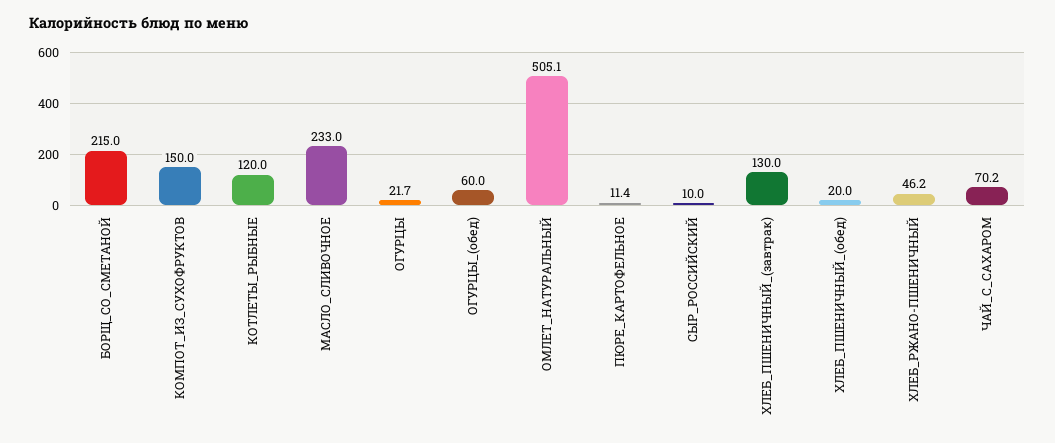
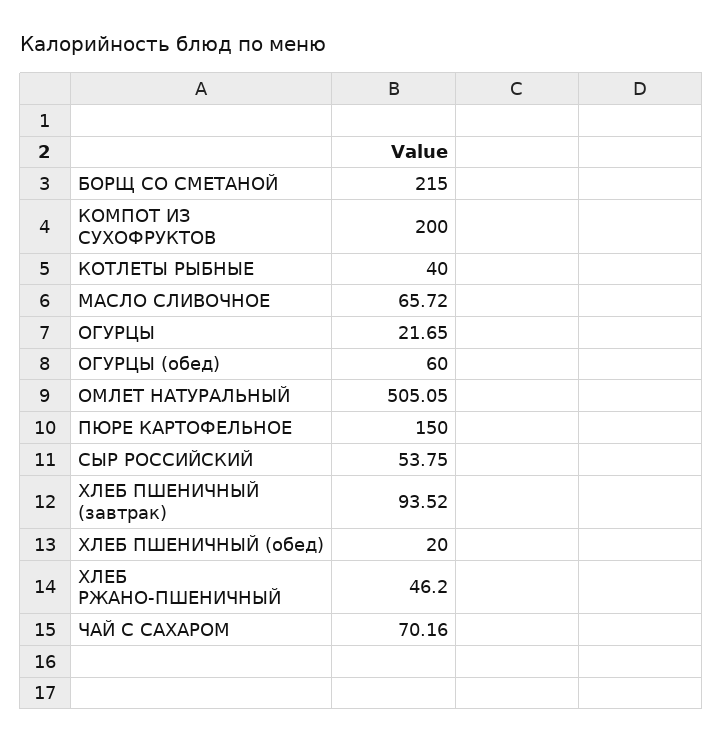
  {
    "БОРЩ_СО_СМЕТАНОЙ": 215,
-   "КОМПОТ_ИЗ_СУХОФРУКТОВ": 150,
+   "КОМПОТ_ИЗ_СУХОФРУКТОВ": 200,
-   "КОТЛЕТЫ_РЫБНЫЕ": 120,
+   "КОТЛЕТЫ_РЫБНЫЕ": 40,
-   "МАСЛО_СЛИВОЧНОЕ": 233,
+   "МАСЛО_СЛИВОЧНОЕ": 65.72,
    "ОГУРЦЫ": 21.65,
    "ОГУРЦЫ_(обед)": 60,
    "ОМЛЕТ_НАТУРАЛЬНЫЙ": 505.05,
-   "ПЮРЕ_КАРТОФЕЛЬНОЕ": 11.4,
+   "ПЮРЕ_КАРТОФЕЛЬНОЕ": 150,
-   "СЫР_РОССИЙСКИЙ": 10,
+   "СЫР_РОССИЙСКИЙ": 53.75,
-   "ХЛЕБ_ПШЕНИЧНЫЙ_(завтрак)": 130,
+   "ХЛЕБ_ПШЕНИЧНЫЙ_(завтрак)": 93.52,
    "ХЛЕБ_ПШЕНИЧНЫЙ_(обед)": 20,
    "ХЛЕБ_РЖАНО-ПШЕНИЧНЫЙ": 46.2,
    "ЧАЙ_С_САХАРОМ": 70.16
  }

